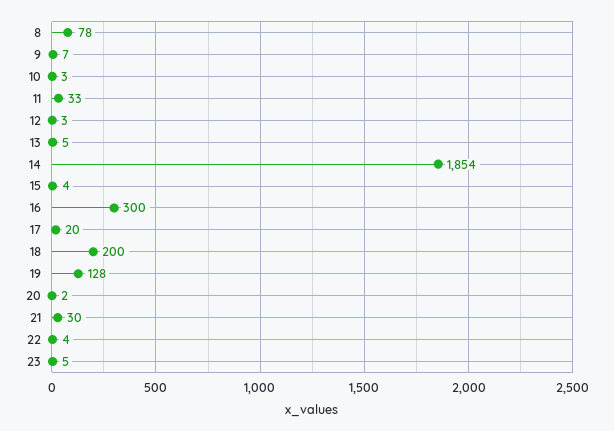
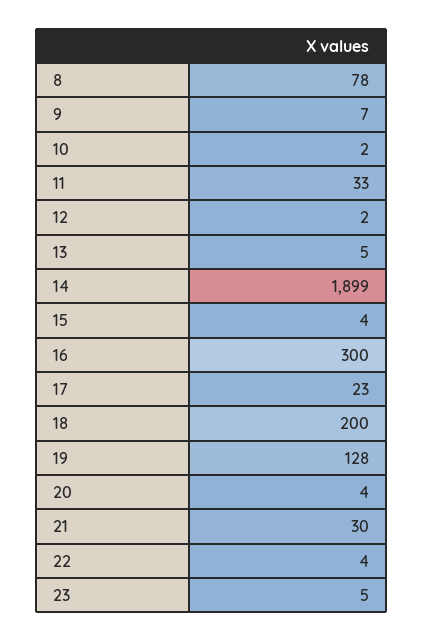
  {
    "8": 78,
    "9": 7,
-   "10": 3,
+   "10": 2,
    "11": 33,
-   "12": 3,
+   "12": 2,
    "13": 5,
-   "14": 1854,
+   "14": 1899,
    "15": 4,
    "16": 300,
-   "17": 20,
+   "17": 23,
    "18": 200,
    "19": 128,
-   "20": 2,
+   "20": 4,
    "21": 30,
    "22": 4,
    "23": 5
  }

